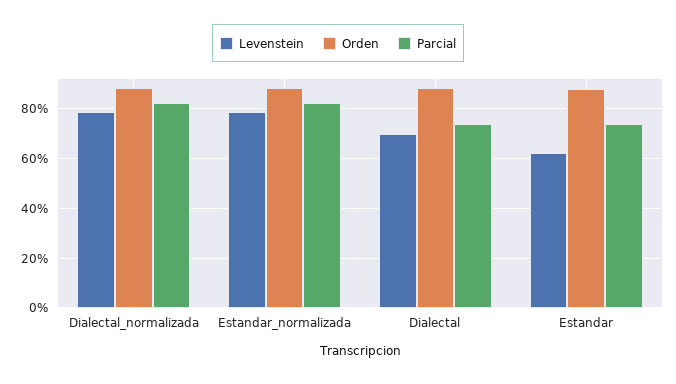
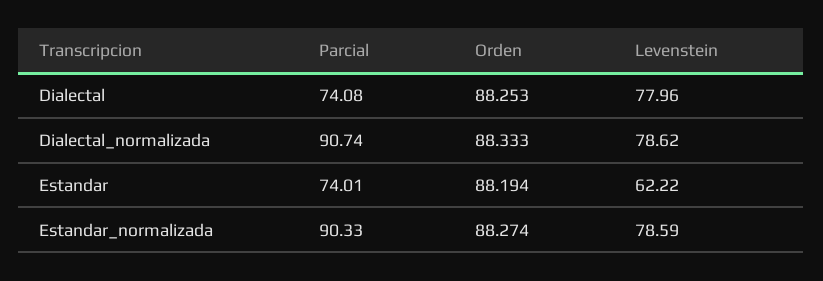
  {
    "Levenstein": {
      "Dialectal_normalizada": 78.62,
      "Estandar_normalizada": 78.59,
-     "Dialectal": 70,
+     "Dialectal": 77.96,
      "Estandar": 62.22
    },
    "Orden": {
      "Dialectal_normalizada": 88.333,
      "Estandar_normalizada": 88.274,
      "Dialectal": 88.253,
      "Estandar": 88.194
    },
    "Parcial": {
-     "Dialectal_normalizada": 82.5,
+     "Dialectal_normalizada": 90.74,
-     "Estandar_normalizada": 82.5,
+     "Estandar_normalizada": 90.33,
      "Dialectal": 74.08,
      "Estandar": 74.01
    }
  }

